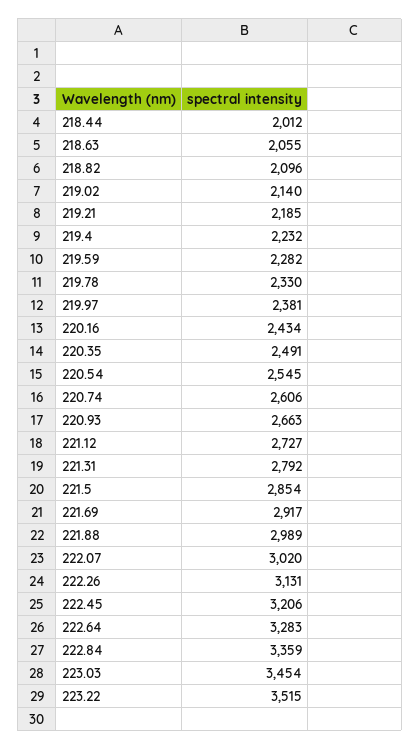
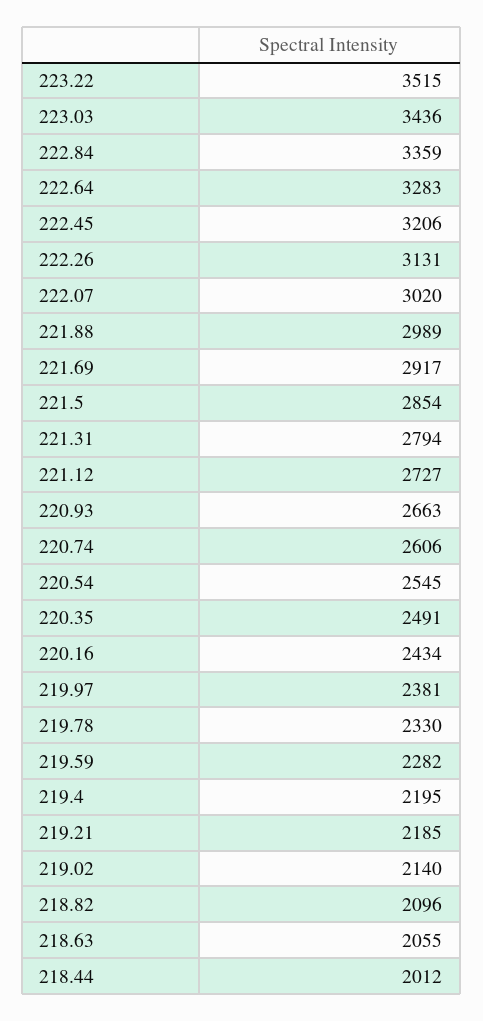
  {
    "218.44": 2012,
    "218.63": 2055,
    "218.82": 2096,
    "219.02": 2140,
    "219.21": 2185,
-   "219.4": 2232,
+   "219.4": 2195,
    "219.59": 2282,
    "219.78": 2330,
    "219.97": 2381,
    "220.16": 2434,
    "220.35": 2491,
    "220.54": 2545,
    "220.74": 2606,
    "220.93": 2663,
    "221.12": 2727,
-   "221.31": 2792,
+   "221.31": 2794,
    "221.5": 2854,
    "221.69": 2917,
    "221.88": 2989,
    "222.07": 3020,
    "222.26": 3131,
    "222.45": 3206,
    "222.64": 3283,
    "222.84": 3359,
-   "223.03": 3454,
+   "223.03": 3436,
    "223.22": 3515
  }

